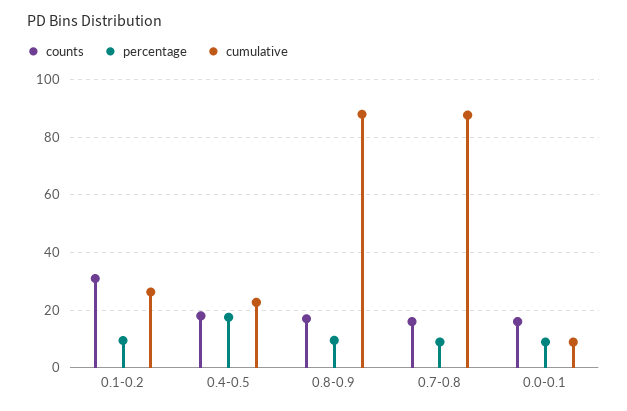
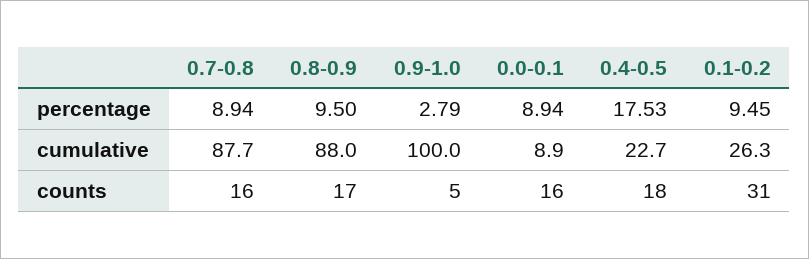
  {
    "counts": {
      "0.1-0.2": 31,
      "0.4-0.5": 18,
      "0.8-0.9": 17,
      "0.7-0.8": 16,
-     "0.0-0.1": 16
+     "0.0-0.1": 16,
+     "0.9-1.0": 5
    },
    "percentage": {
      "0.1-0.2": 9.45,
      "0.4-0.5": 17.53,
      "0.8-0.9": 9.5,
      "0.7-0.8": 8.94,
-     "0.0-0.1": 8.94
+     "0.0-0.1": 8.94,
+     "0.9-1.0": 2.79
    },
    "cumulative": {
      "0.1-0.2": 26.3,
      "0.4-0.5": 22.7,
      "0.8-0.9": 88,
      "0.7-0.8": 87.7,
-     "0.0-0.1": 8.9
+     "0.0-0.1": 8.9,
+     "0.9-1.0": 100
    }
  }

